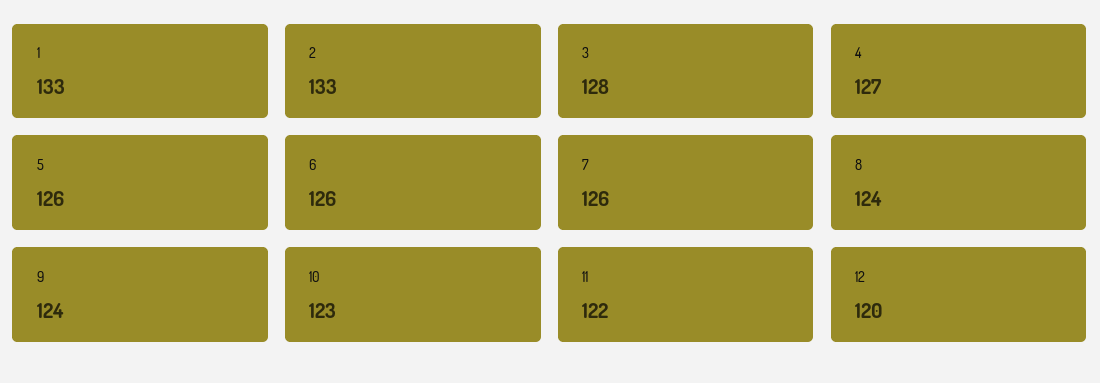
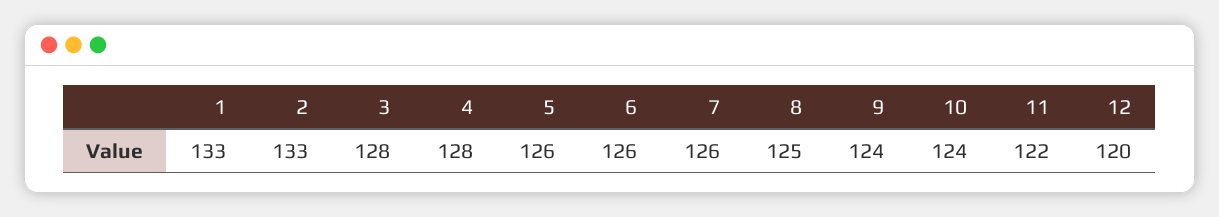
  {
    "1": 133,
    "2": 133,
    "3": 128,
-   "4": 127,
+   "4": 128,
    "5": 126,
    "6": 126,
    "7": 126,
-   "8": 124,
+   "8": 125,
    "9": 124,
-   "10": 123,
+   "10": 124,
    "11": 122,
    "12": 120
  }

